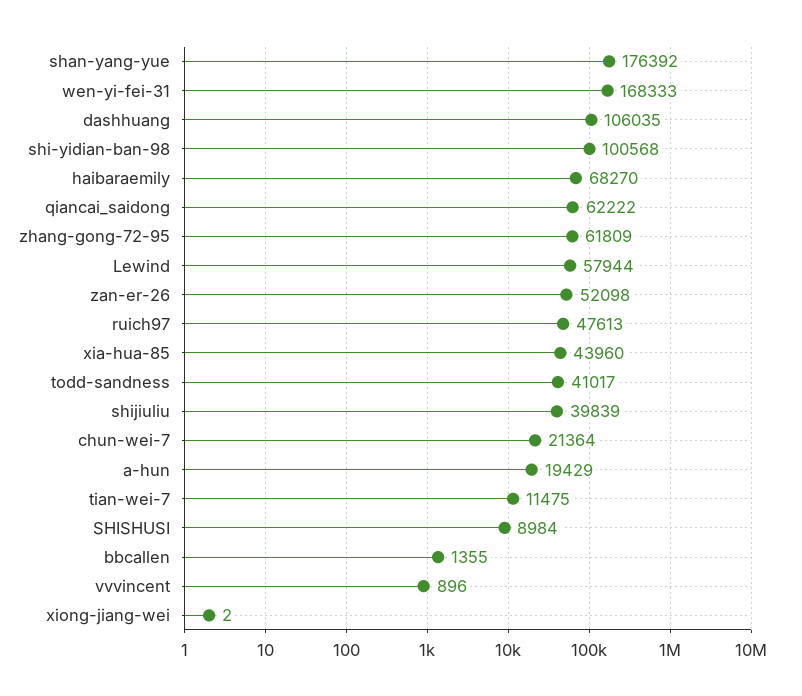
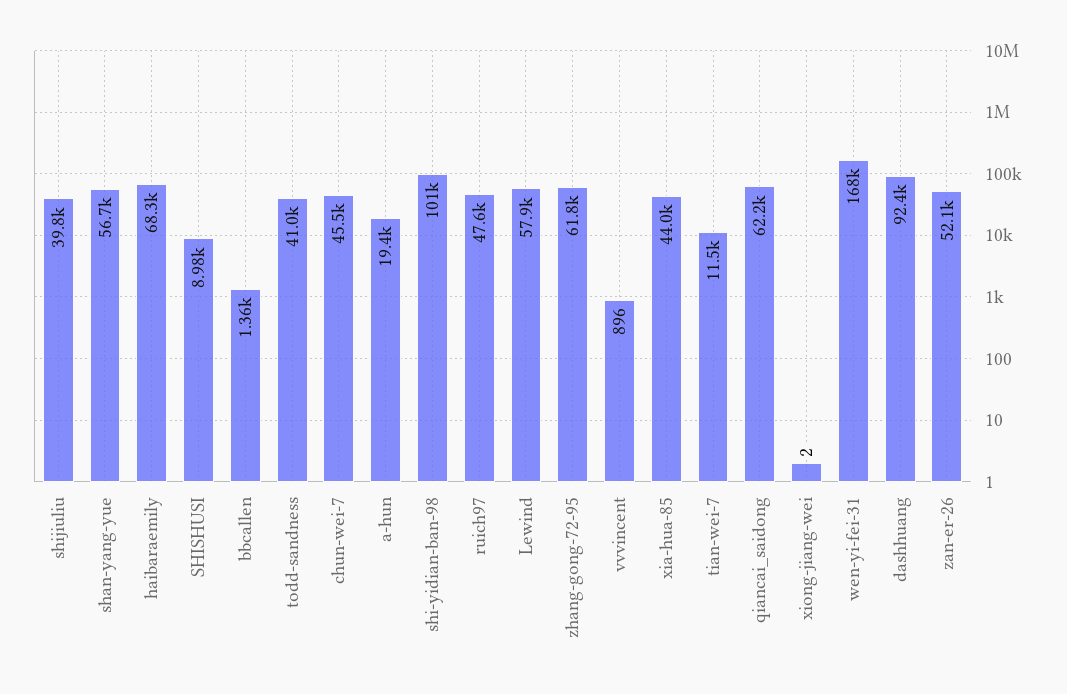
  {
-   "shan-yang-yue": 176392,
+   "shan-yang-yue": 56700,
    "wen-yi-fei-31": 168333,
-   "dashhuang": 106035,
+   "dashhuang": 92400,
    "shi-yidian-ban-98": 100568,
    "haibaraemily": 68270,
    "qiancai_saidong": 62222,
    "zhang-gong-72-95": 61809,
    "Lewind": 57944,
    "zan-er-26": 52098,
    "ruich97": 47613,
    "xia-hua-85": 43960,
    "todd-sandness": 41017,
    "shijiuliu": 39839,
-   "chun-wei-7": 21364,
+   "chun-wei-7": 45500,
    "a-hun": 19429,
    "tian-wei-7": 11475,
    "SHISHUSI": 8984,
    "bbcallen": 1355,
    "vvvincent": 896,
    "xiong-jiang-wei": 2
  }

